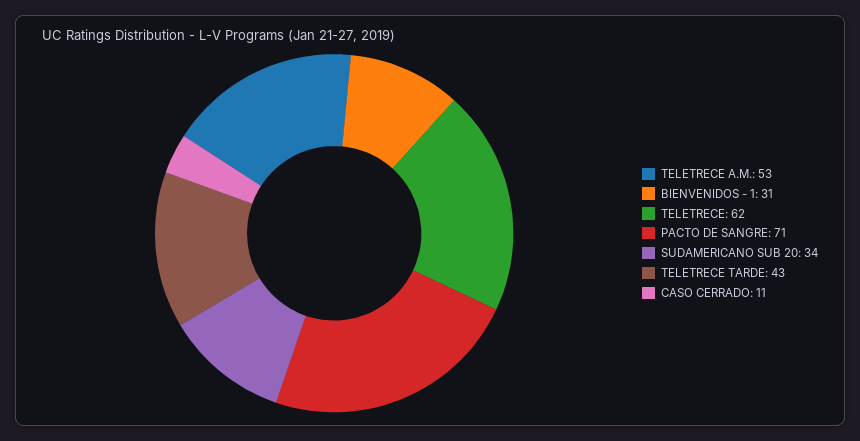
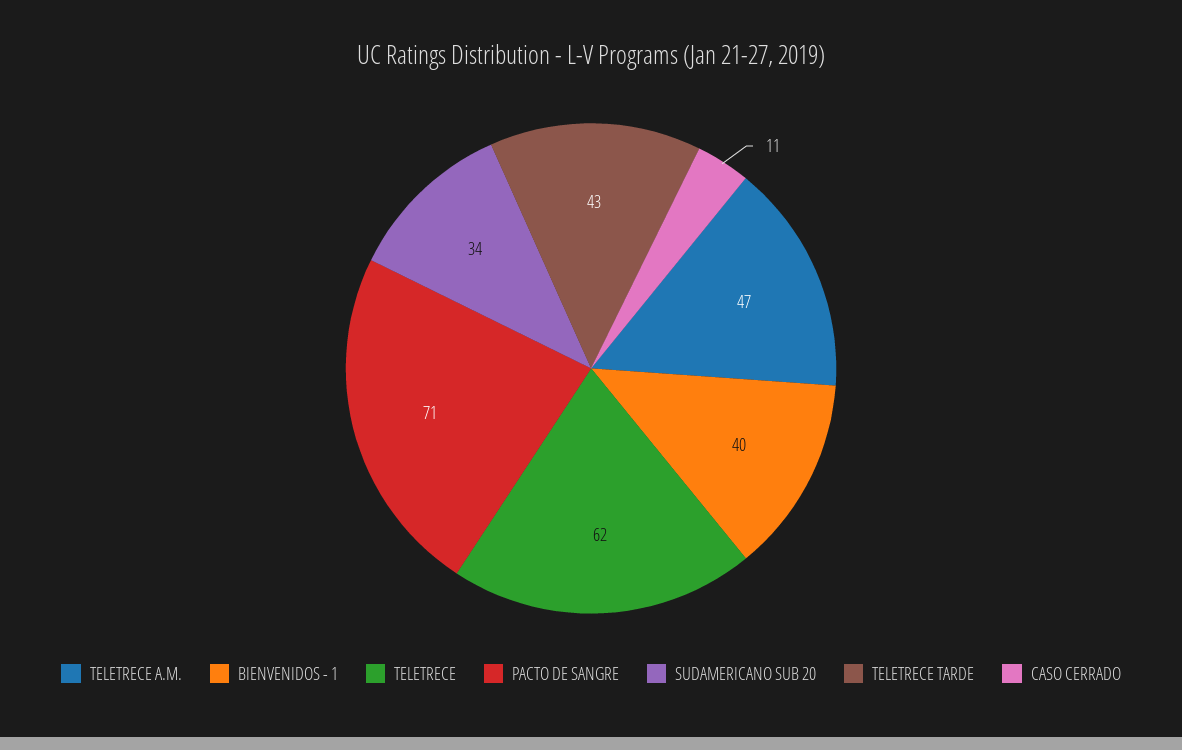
  {
-   "TELETRECE A.M.": 53,
+   "TELETRECE A.M.": 47,
-   "BIENVENIDOS - 1": 31,
+   "BIENVENIDOS - 1": 40,
    "TELETRECE": 62,
    "PACTO DE SANGRE": 71,
    "SUDAMERICANO SUB 20": 34,
    "TELETRECE TARDE": 43,
    "CASO CERRADO": 11
  }

